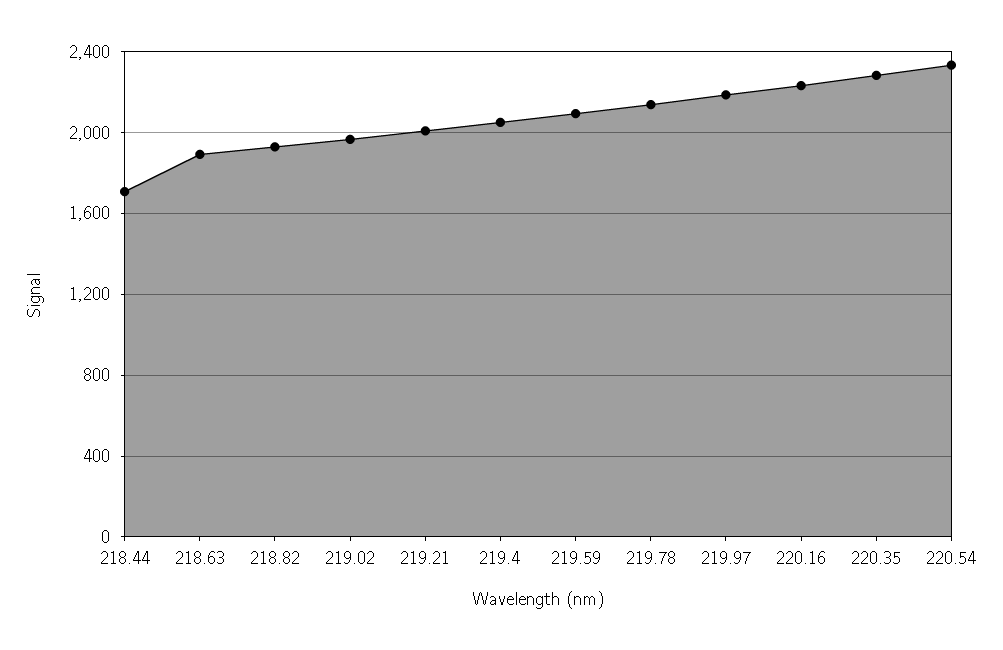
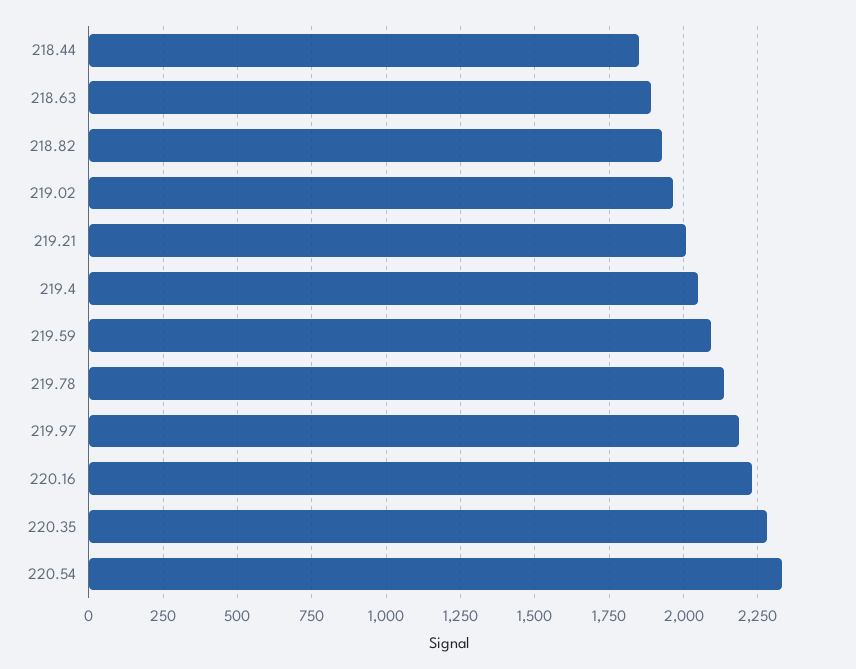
  {
-   "218.44": 1700,
+   "218.44": 1850,
    "218.63": 1900,
    "218.82": 1925,
    "219.02": 1975,
    "219.21": 2000,
    "219.4": 2050,
    "219.59": 2100,
    "219.78": 2125,
    "219.97": 2175,
    "220.16": 2225,
    "220.35": 2275,
    "220.54": 2325
  }

